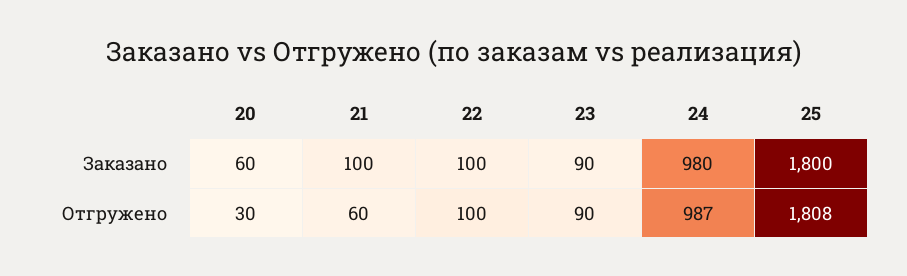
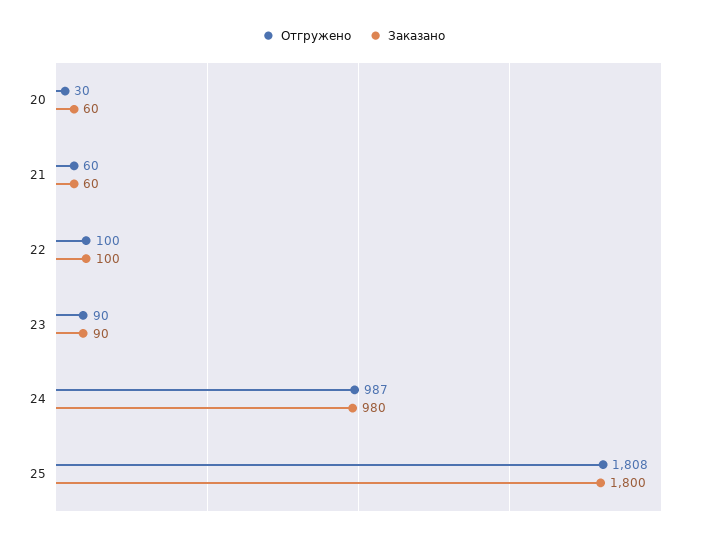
  {
    "Заказано": {
      "20": 60,
-     "21": 100,
+     "21": 60,
      "22": 100,
      "23": 90,
      "24": 980,
      "25": 1800
    },
    "Отгружено": {
      "20": 30,
      "21": 60,
      "22": 100,
      "23": 90,
      "24": 987,
      "25": 1808
    }
  }

